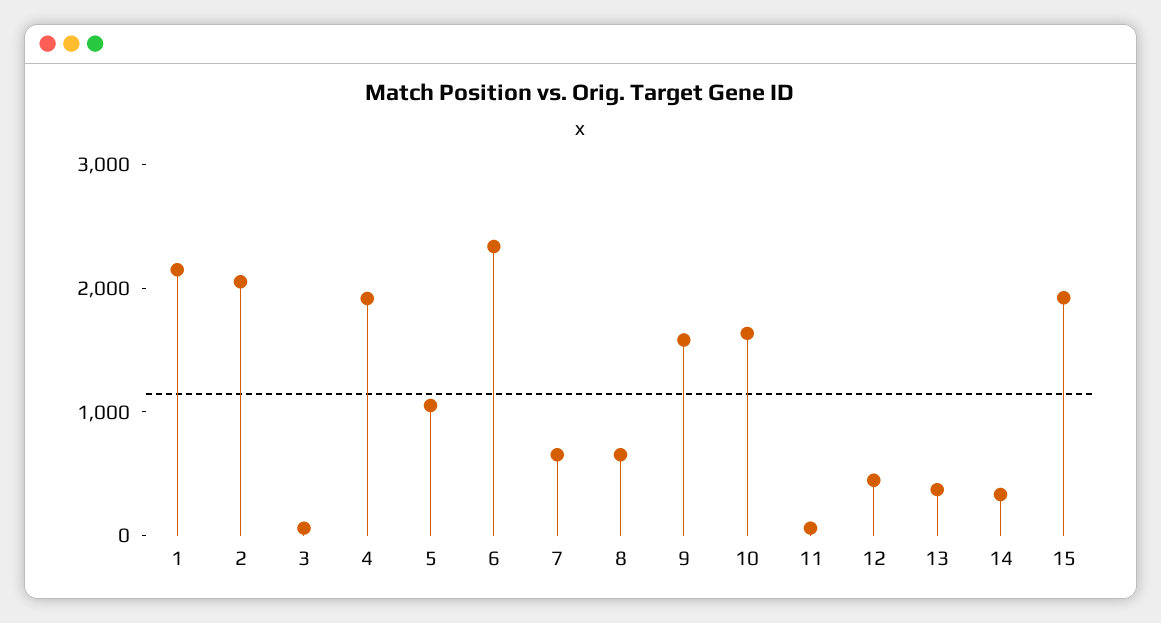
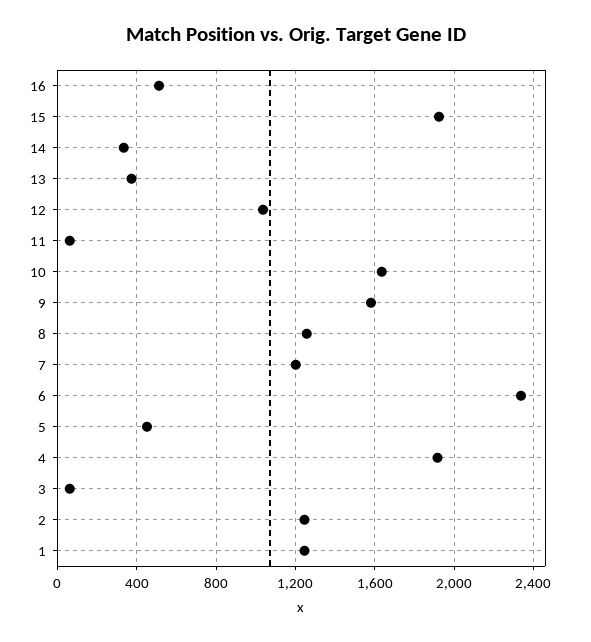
  {
-   "1": 2200,
+   "1": 1250,
-   "2": 2000,
+   "2": 1250,
    "3": 50,
    "4": 1900,
-   "5": 1000,
+   "5": 450,
    "6": 2350,
-   "7": 600,
+   "7": 1200,
-   "8": 600,
+   "8": 1250,
    "9": 1600,
    "10": 1650,
    "11": 50,
-   "12": 400,
+   "12": 1050,
    "13": 350,
    "14": 350,
-   "15": 1900
+   "15": 1900,
+   "16": 500
  }

